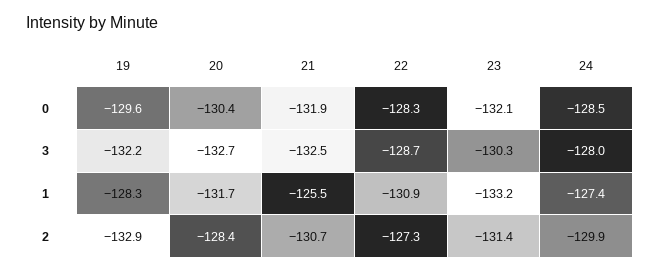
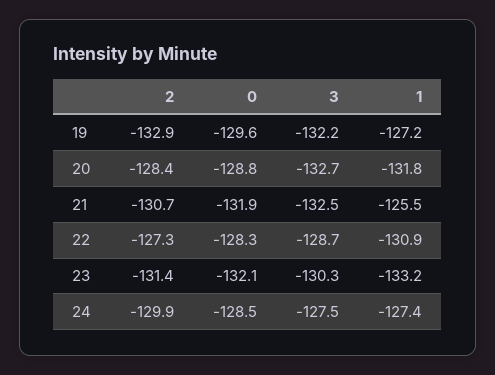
  {
    "19": {
      "0": -129.6,
      "3": -132.2,
-     "1": -128.3,
+     "1": -127.2,
      "2": -132.9
    },
    "20": {
-     "0": -130.4,
+     "0": -128.8,
      "3": -132.7,
-     "1": -131.7,
+     "1": -131.8,
      "2": -128.4
    },
    "21": {
      "0": -131.9,
      "3": -132.5,
      "1": -125.5,
      "2": -130.7
    },
    "22": {
      "0": -128.3,
      "3": -128.7,
      "1": -130.9,
      "2": -127.3
    },
    "23": {
      "0": -132.1,
      "3": -130.3,
      "1": -133.2,
      "2": -131.4
    },
    "24": {
      "0": -128.5,
-     "3": -128,
+     "3": -127.5,
      "1": -127.4,
      "2": -129.9
    }
  }

